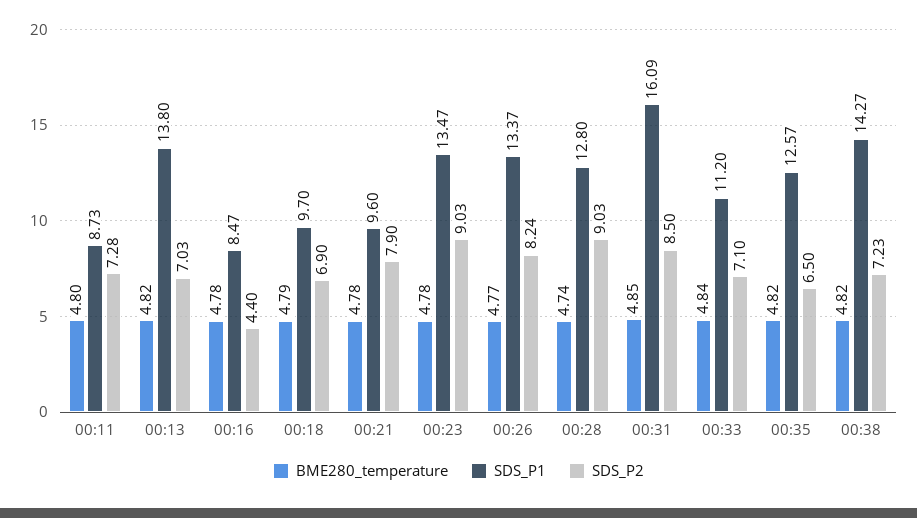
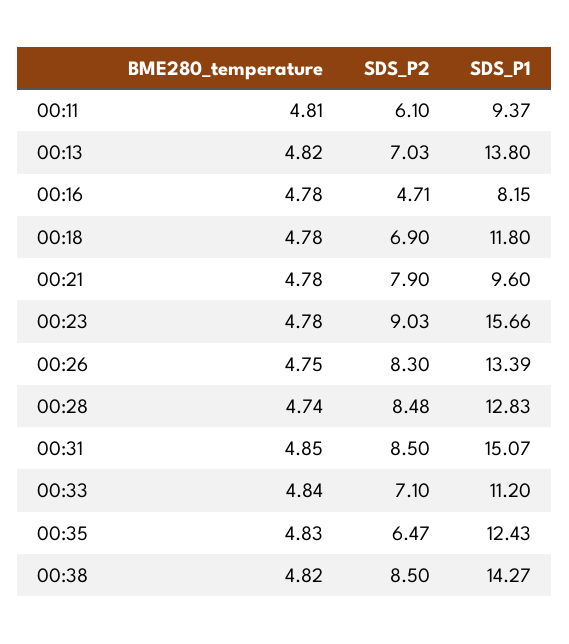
  {
    "BME280_temperature": {
-     "00:11": 4.8,
+     "00:11": 4.81,
      "00:13": 4.82,
      "00:16": 4.78,
-     "00:18": 4.79,
+     "00:18": 4.78,
      "00:21": 4.78,
      "00:23": 4.78,
-     "00:26": 4.77,
+     "00:26": 4.75,
      "00:28": 4.74,
      "00:31": 4.85,
      "00:33": 4.84,
-     "00:35": 4.82,
+     "00:35": 4.83,
      "00:38": 4.82
    },
    "SDS_P1": {
-     "00:11": 8.73,
+     "00:11": 9.37,
      "00:13": 13.8,
-     "00:16": 8.47,
+     "00:16": 8.15,
-     "00:18": 9.7,
+     "00:18": 11.8,
      "00:21": 9.6,
-     "00:23": 13.47,
+     "00:23": 15.66,
-     "00:26": 13.37,
+     "00:26": 13.39,
-     "00:28": 12.8,
+     "00:28": 12.83,
-     "00:31": 16.09,
+     "00:31": 15.07,
      "00:33": 11.2,
-     "00:35": 12.57,
+     "00:35": 12.43,
      "00:38": 14.27
    },
    "SDS_P2": {
-     "00:11": 7.28,
+     "00:11": 6.1,
      "00:13": 7.03,
-     "00:16": 4.4,
+     "00:16": 4.71,
      "00:18": 6.9,
      "00:21": 7.9,
      "00:23": 9.03,
-     "00:26": 8.24,
+     "00:26": 8.3,
-     "00:28": 9.03,
+     "00:28": 8.48,
      "00:31": 8.5,
      "00:33": 7.1,
-     "00:35": 6.5,
+     "00:35": 6.47,
-     "00:38": 7.23
+     "00:38": 8.5
    }
  }

